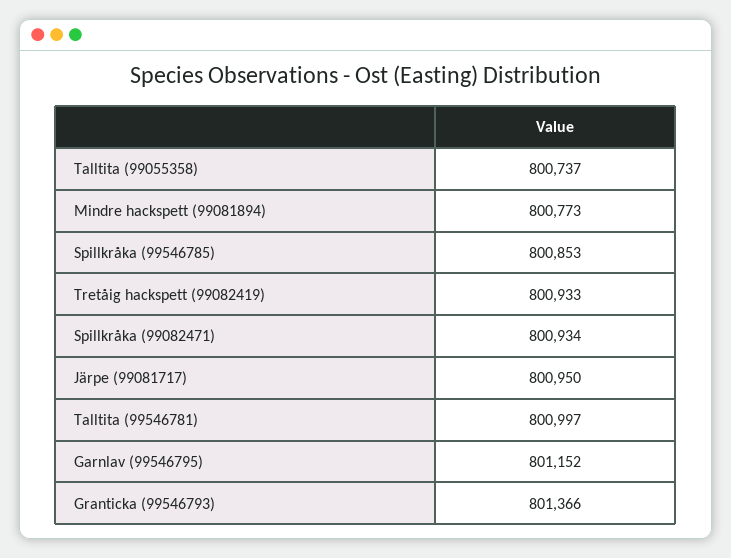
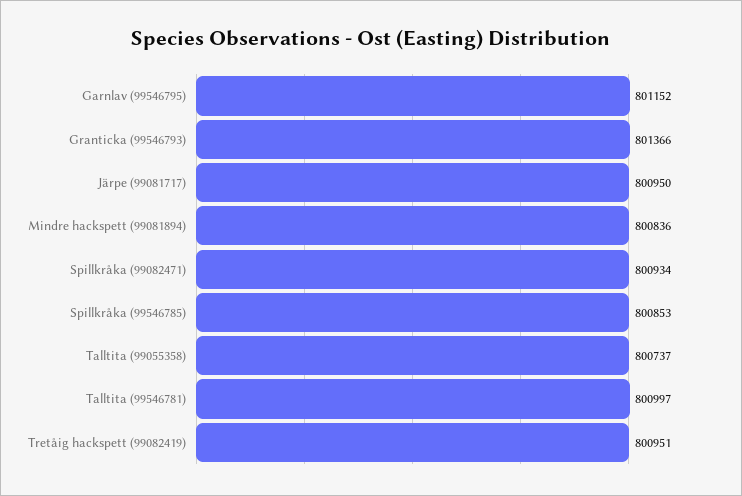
  {
    "Talltita (99055358)": 800737,
-   "Mindre hackspett (99081894)": 800773,
+   "Mindre hackspett (99081894)": 800836,
    "Spillkråka (99546785)": 800853,
-   "Tretåig hackspett (99082419)": 800933,
+   "Tretåig hackspett (99082419)": 800951,
    "Spillkråka (99082471)": 800934,
    "Järpe (99081717)": 800950,
    "Talltita (99546781)": 800997,
    "Garnlav (99546795)": 801152,
    "Granticka (99546793)": 801366
  }

